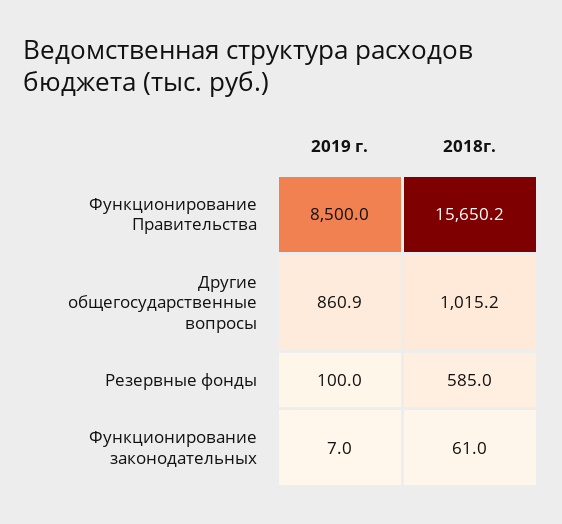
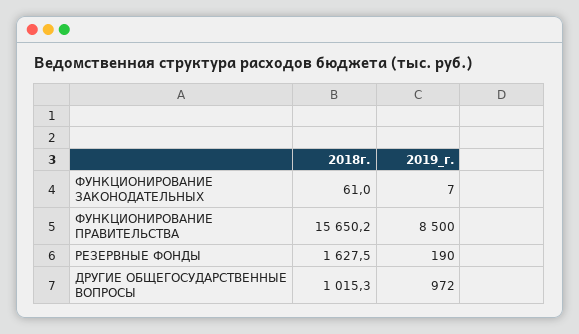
  {
    "2019 г.": {
      "Функционирование Правительства": 8500,
-     "Другие общегосударственные вопросы": 860.9,
+     "Другие общегосударственные вопросы": 972,
-     "Резервные фонды": 100,
+     "Резервные фонды": 190,
      "Функционирование законодательных": 7
    },
    "2018г.": {
      "Функционирование Правительства": 15650.2,
-     "Другие общегосударственные вопросы": 1015.2,
+     "Другие общегосударственные вопросы": 1015.3,
-     "Резервные фонды": 585,
+     "Резервные фонды": 1627.5,
      "Функционирование законодательных": 61
    }
  }

